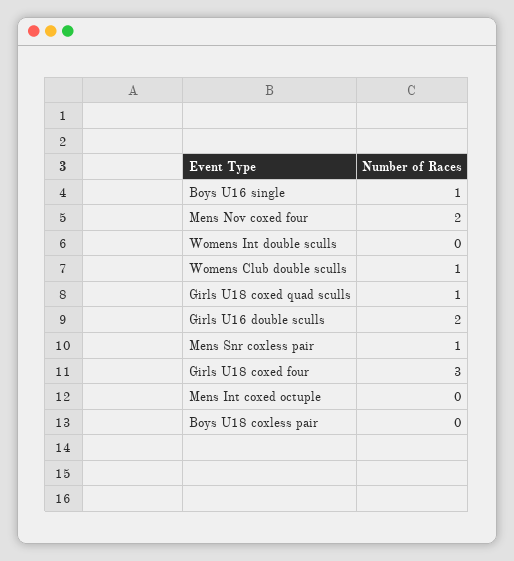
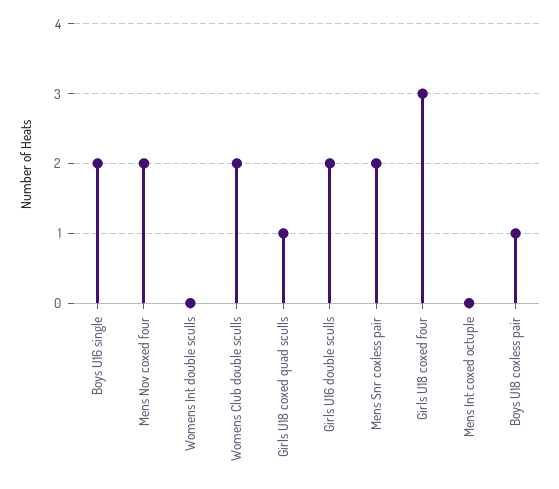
  {
-   "Boys U16 single": 1,
+   "Boys U16 single": 2,
    "Mens Nov coxed four": 2,
    "Womens Int double sculls": 0,
-   "Womens Club double sculls": 1,
+   "Womens Club double sculls": 2,
    "Girls U18 coxed quad sculls": 1,
    "Girls U16 double sculls": 2,
-   "Mens Snr coxless pair": 1,
+   "Mens Snr coxless pair": 2,
    "Girls U18 coxed four": 3,
    "Mens Int coxed octuple": 0,
-   "Boys U18 coxless pair": 0
+   "Boys U18 coxless pair": 1
  }

